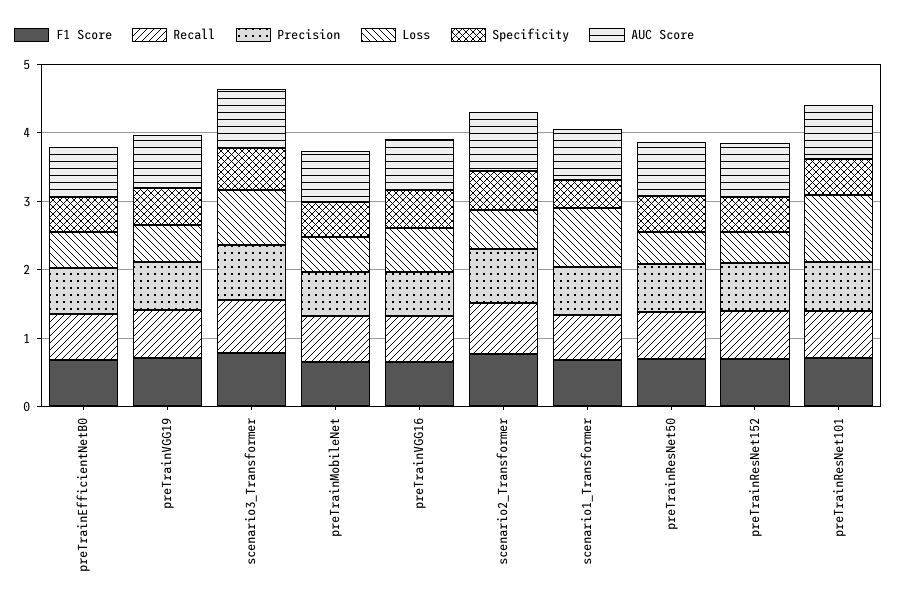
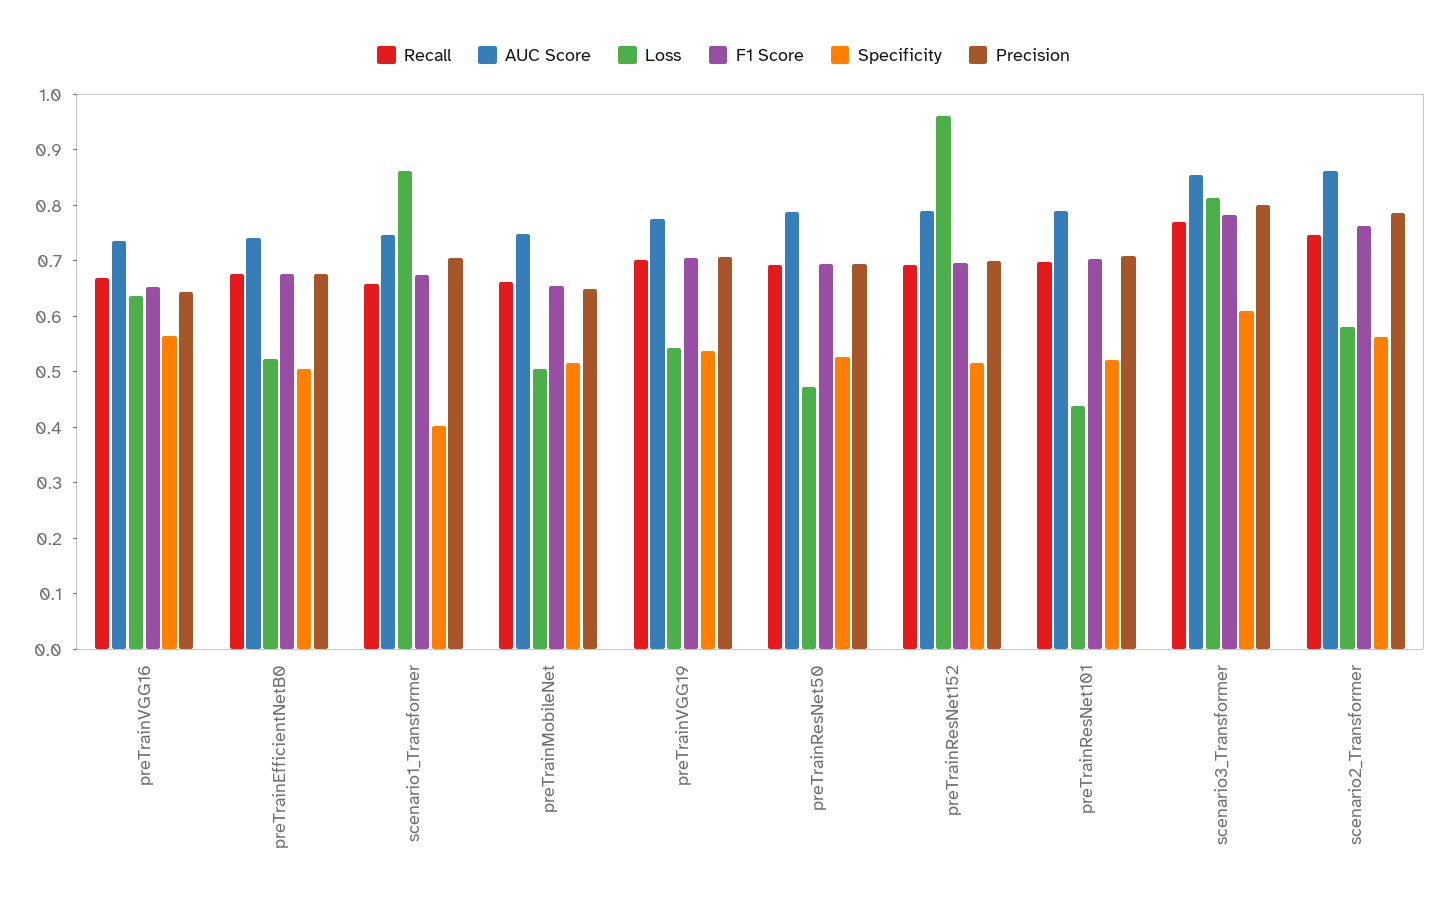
  {
    "F1 Score": {
      "preTrainEfficientNetB0": 0.68,
      "preTrainVGG19": 0.7,
      "scenario3_Transformer": 0.78,
      "preTrainMobileNet": 0.66,
      "preTrainVGG16": 0.66,
      "scenario2_Transformer": 0.76,
      "scenario1_Transformer": 0.68,
      "preTrainResNet50": 0.7,
      "preTrainResNet152": 0.7,
      "preTrainResNet101": 0.7
    },
    "Recall": {
      "preTrainEfficientNetB0": 0.68,
      "preTrainVGG19": 0.7,
      "scenario3_Transformer": 0.76,
      "preTrainMobileNet": 0.66,
      "preTrainVGG16": 0.66,
      "scenario2_Transformer": 0.74,
      "scenario1_Transformer": 0.66,
      "preTrainResNet50": 0.7,
      "preTrainResNet152": 0.7,
      "preTrainResNet101": 0.7
    },
    "Precision": {
      "preTrainEfficientNetB0": 0.68,
      "preTrainVGG19": 0.7,
      "scenario3_Transformer": 0.8,
      "preTrainMobileNet": 0.64,
      "preTrainVGG16": 0.64,
      "scenario2_Transformer": 0.78,
      "scenario1_Transformer": 0.7,
      "preTrainResNet50": 0.7,
      "preTrainResNet152": 0.7,
      "preTrainResNet101": 0.7
    },
    "Loss": {
      "preTrainEfficientNetB0": 0.52,
      "preTrainVGG19": 0.54,
      "scenario3_Transformer": 0.82,
      "preTrainMobileNet": 0.5,
      "preTrainVGG16": 0.64,
      "scenario2_Transformer": 0.58,
      "scenario1_Transformer": 0.86,
      "preTrainResNet50": 0.48,
-     "preTrainResNet152": 0.4,
+     "preTrainResNet152": 0.96,
-     "preTrainResNet101": 1
+     "preTrainResNet101": 0.44
    },
    "Specificity": {
      "preTrainEfficientNetB0": 0.5,
      "preTrainVGG19": 0.54,
      "scenario3_Transformer": 0.6,
      "preTrainMobileNet": 0.52,
      "preTrainVGG16": 0.56,
      "scenario2_Transformer": 0.56,
      "scenario1_Transformer": 0.4,
      "preTrainResNet50": 0.52,
      "preTrainResNet152": 0.52,
      "preTrainResNet101": 0.52
    },
    "AUC Score": {
      "preTrainEfficientNetB0": 0.74,
      "preTrainVGG19": 0.78,
      "scenario3_Transformer": 0.86,
      "preTrainMobileNet": 0.74,
      "preTrainVGG16": 0.74,
      "scenario2_Transformer": 0.86,
      "scenario1_Transformer": 0.74,
      "preTrainResNet50": 0.78,
      "preTrainResNet152": 0.78,
      "preTrainResNet101": 0.8
    }
  }

